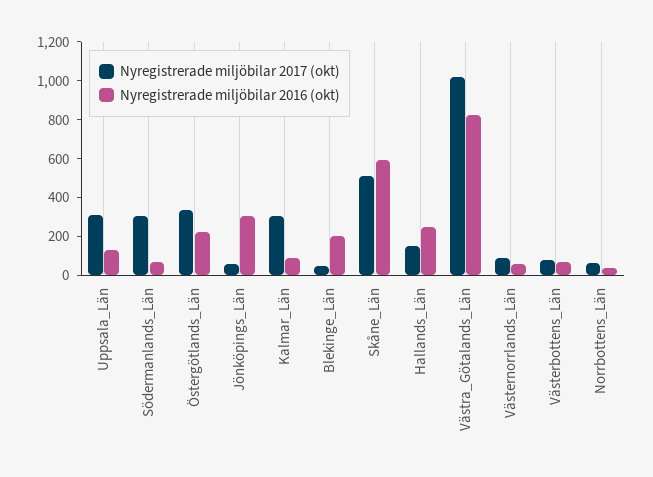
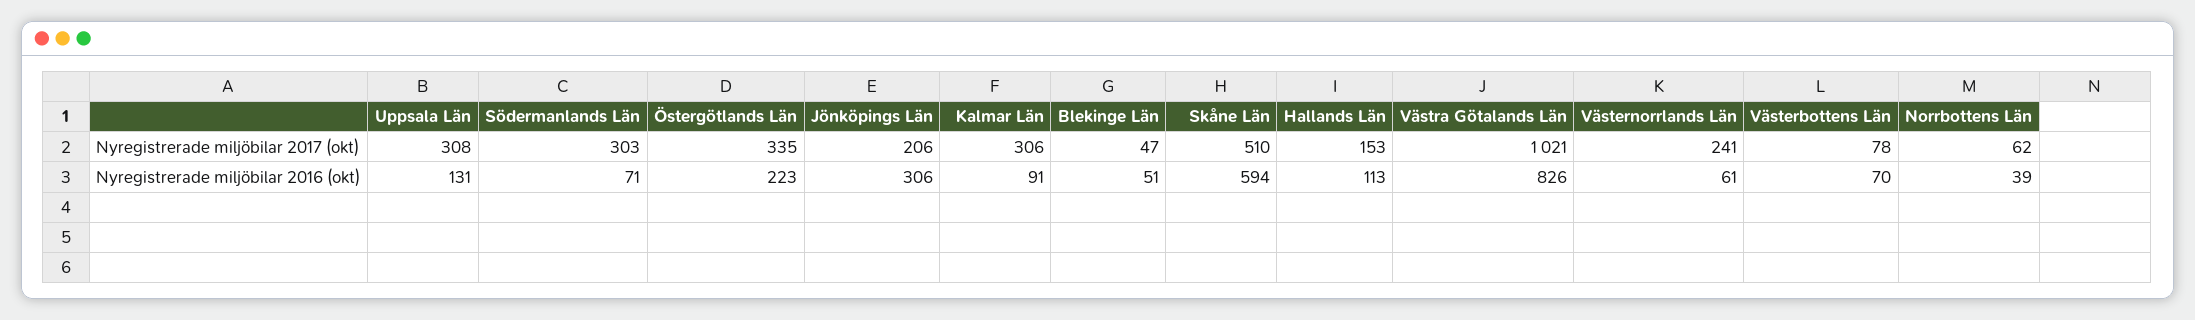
  {
    "Nyregistrerade miljöbilar 2017 (okt)": {
      "Uppsala_Län": 308,
      "Södermanlands_Län": 303,
      "Östergötlands_Län": 335,
-     "Jönköpings_Län": 50,
+     "Jönköpings_Län": 206,
      "Kalmar_Län": 306,
      "Blekinge_Län": 47,
      "Skåne_Län": 510,
      "Hallands_Län": 153,
      "Västra_Götalands_Län": 1021,
-     "Västernorrlands_Län": 100,
+     "Västernorrlands_Län": 241,
      "Västerbottens_Län": 78,
      "Norrbottens_Län": 62
    },
    "Nyregistrerade miljöbilar 2016 (okt)": {
      "Uppsala_Län": 131,
      "Södermanlands_Län": 71,
      "Östergötlands_Län": 223,
      "Jönköpings_Län": 306,
      "Kalmar_Län": 91,
-     "Blekinge_Län": 200,
+     "Blekinge_Län": 51,
      "Skåne_Län": 594,
-     "Hallands_Län": 250,
+     "Hallands_Län": 113,
      "Västra_Götalands_Län": 826,
      "Västernorrlands_Län": 61,
      "Västerbottens_Län": 70,
      "Norrbottens_Län": 39
    }
  }

